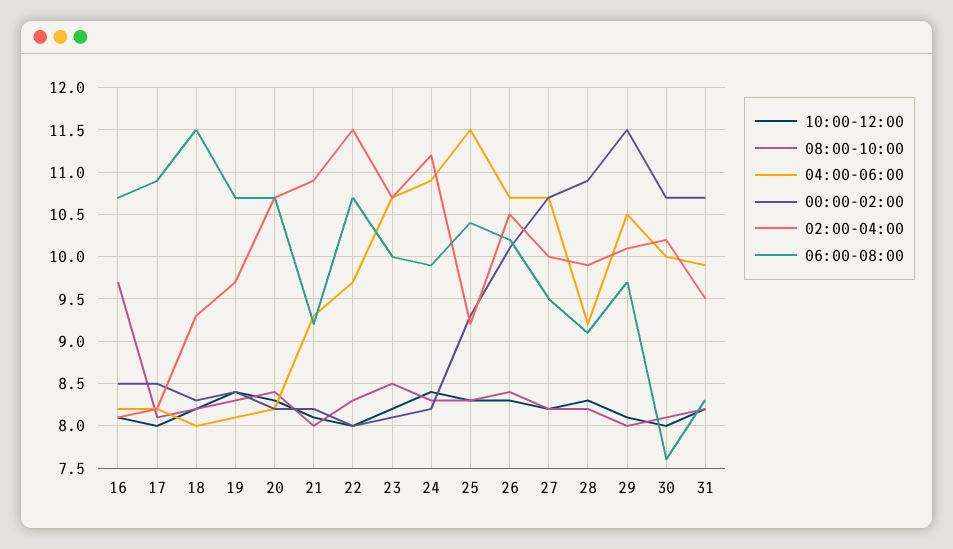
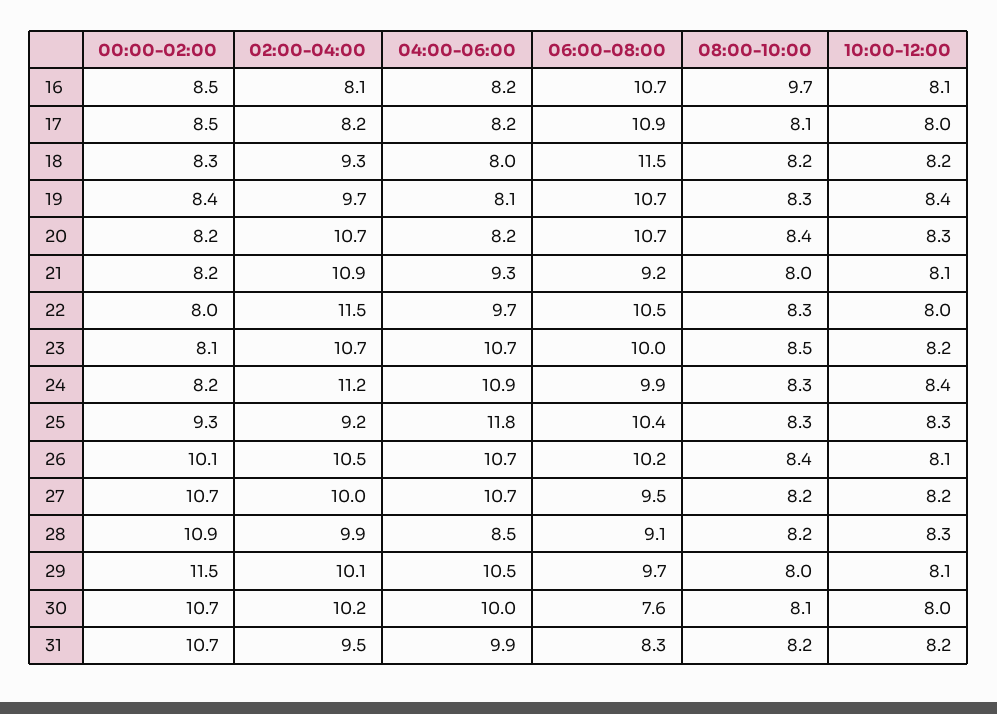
  {
    "10:00-12:00": {
      "16": 8.1,
      "17": 8,
      "18": 8.2,
      "19": 8.4,
      "20": 8.3,
      "21": 8.1,
      "22": 8,
      "23": 8.2,
      "24": 8.4,
      "25": 8.3,
-     "26": 8.3,
+     "26": 8.1,
      "27": 8.2,
      "28": 8.3,
      "29": 8.1,
      "30": 8,
      "31": 8.2
    },
    "08:00-10:00": {
      "16": 9.7,
      "17": 8.1,
      "18": 8.2,
      "19": 8.3,
      "20": 8.4,
      "21": 8,
      "22": 8.3,
      "23": 8.5,
      "24": 8.3,
      "25": 8.3,
      "26": 8.4,
      "27": 8.2,
      "28": 8.2,
      "29": 8,
      "30": 8.1,
      "31": 8.2
    },
    "04:00-06:00": {
      "16": 8.2,
      "17": 8.2,
      "18": 8,
      "19": 8.1,
      "20": 8.2,
      "21": 9.3,
      "22": 9.7,
      "23": 10.7,
      "24": 10.9,
-     "25": 11.5,
+     "25": 11.8,
      "26": 10.7,
      "27": 10.7,
-     "28": 9.2,
+     "28": 8.5,
      "29": 10.5,
      "30": 10,
      "31": 9.9
    },
    "00:00-02:00": {
      "16": 8.5,
      "17": 8.5,
      "18": 8.3,
      "19": 8.4,
      "20": 8.2,
      "21": 8.2,
      "22": 8,
      "23": 8.1,
      "24": 8.2,
      "25": 9.3,
      "26": 10.1,
      "27": 10.7,
      "28": 10.9,
      "29": 11.5,
      "30": 10.7,
      "31": 10.7
    },
    "02:00-04:00": {
      "16": 8.1,
      "17": 8.2,
      "18": 9.3,
      "19": 9.7,
      "20": 10.7,
      "21": 10.9,
      "22": 11.5,
      "23": 10.7,
      "24": 11.2,
      "25": 9.2,
      "26": 10.5,
      "27": 10,
      "28": 9.9,
      "29": 10.1,
      "30": 10.2,
      "31": 9.5
    },
    "06:00-08:00": {
      "16": 10.7,
      "17": 10.9,
      "18": 11.5,
      "19": 10.7,
      "20": 10.7,
      "21": 9.2,
-     "22": 10.7,
+     "22": 10.5,
      "23": 10,
      "24": 9.9,
      "25": 10.4,
      "26": 10.2,
      "27": 9.5,
      "28": 9.1,
      "29": 9.7,
      "30": 7.6,
      "31": 8.3
    }
  }

